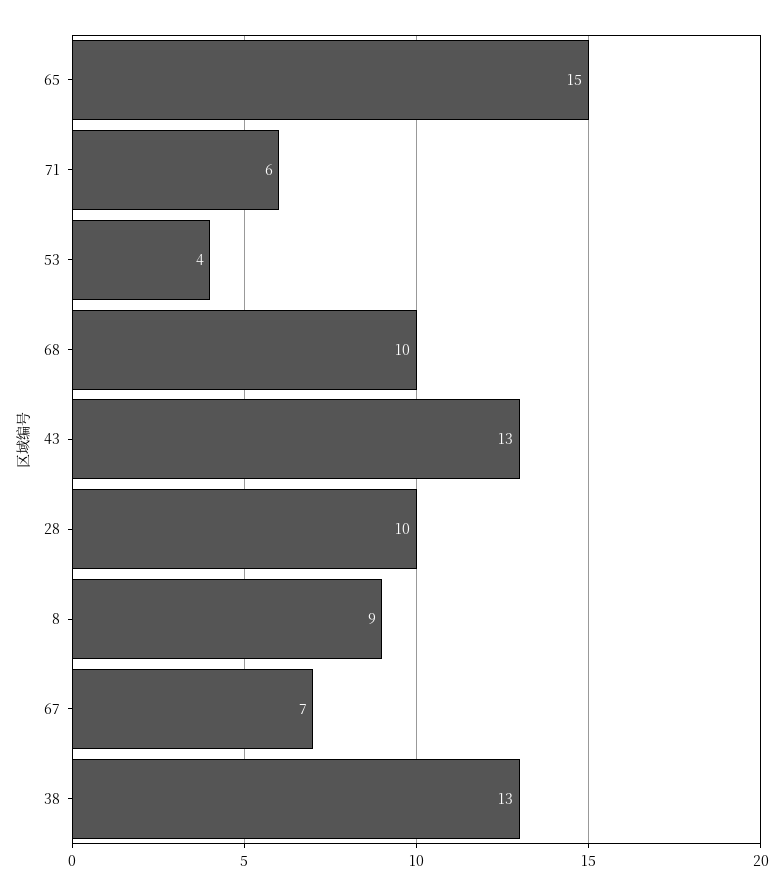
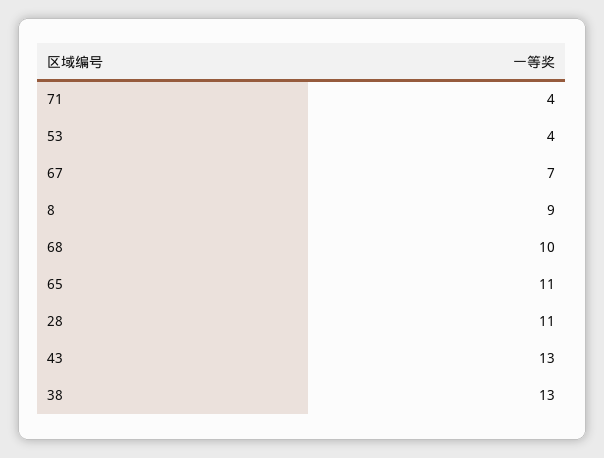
  {
-   "65": 15,
+   "65": 11,
-   "71": 6,
+   "71": 4,
    "53": 4,
    "68": 10,
    "43": 13,
-   "28": 10,
+   "28": 11,
    "8": 9,
    "67": 7,
    "38": 13
  }

